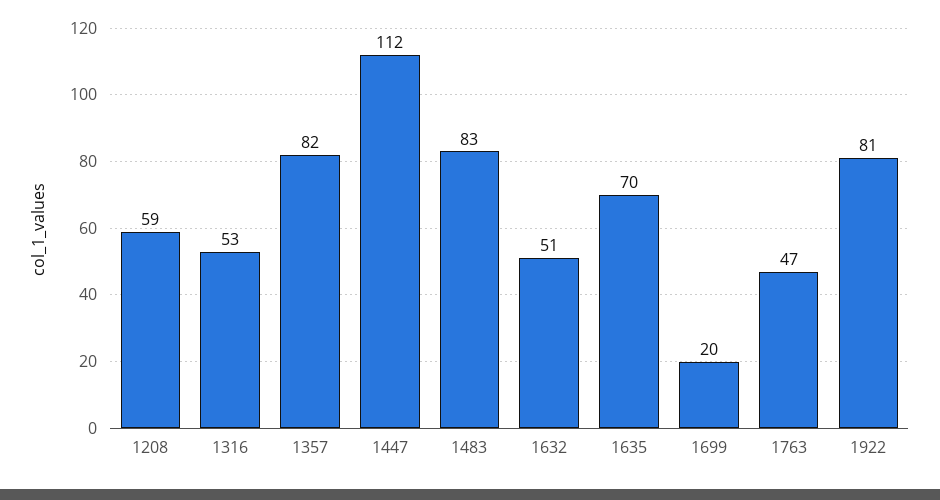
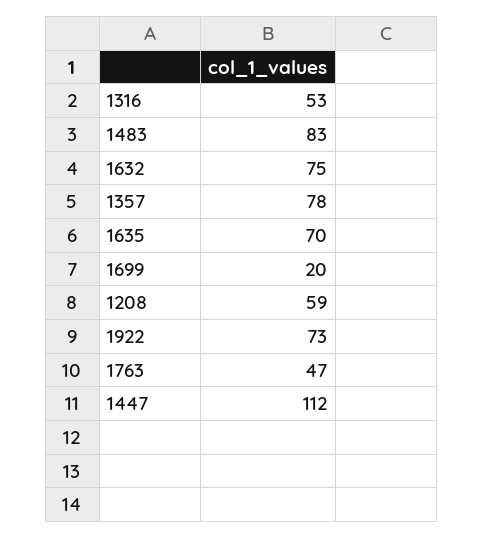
  {
    "1208": 59,
    "1316": 53,
-   "1357": 82,
+   "1357": 78,
    "1447": 112,
    "1483": 83,
-   "1632": 51,
+   "1632": 75,
    "1635": 70,
    "1699": 20,
    "1763": 47,
-   "1922": 81
+   "1922": 73
  }

